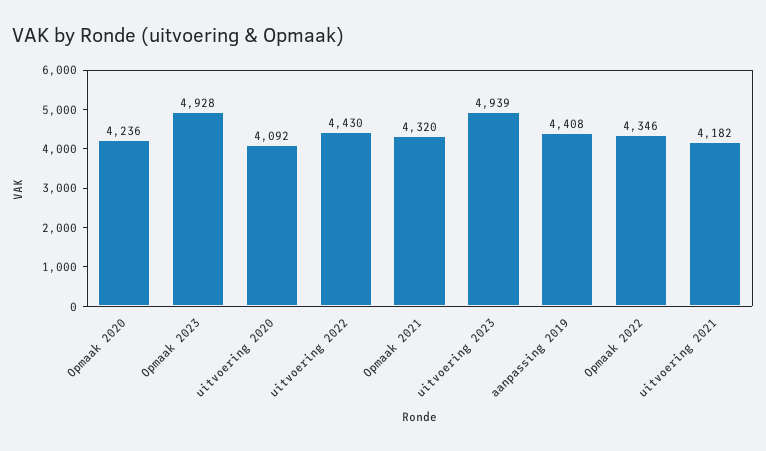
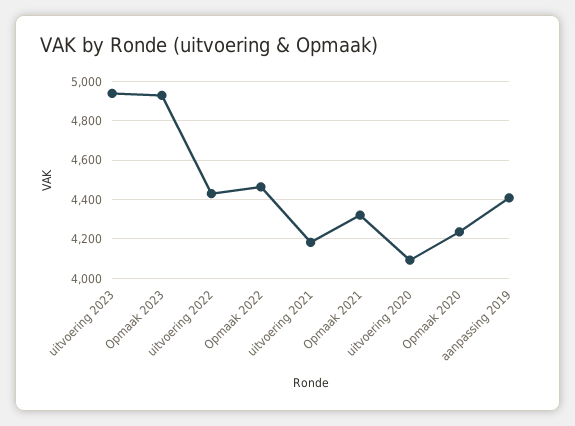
  {
    "Opmaak 2020": 4236,
    "Opmaak 2023": 4928,
    "uitvoering 2020": 4092,
    "uitvoering 2022": 4430,
    "Opmaak 2021": 4320,
    "uitvoering 2023": 4939,
    "aanpassing 2019": 4408,
-   "Opmaak 2022": 4346,
+   "Opmaak 2022": 4450,
    "uitvoering 2021": 4182
  }

